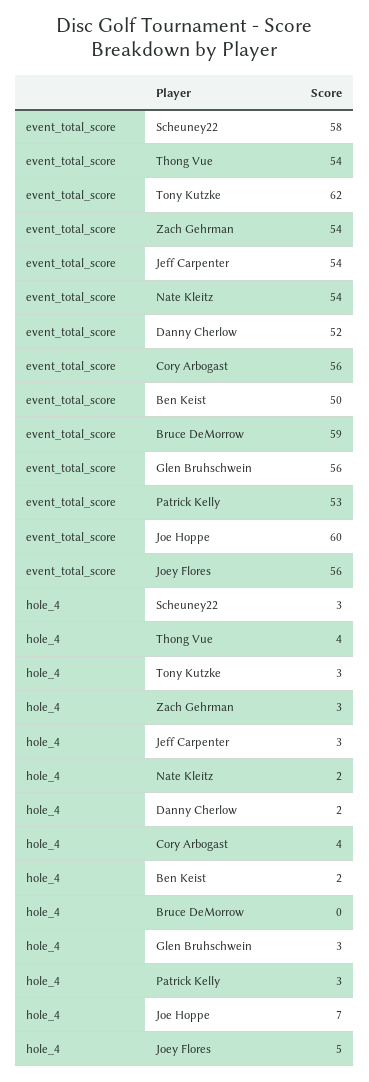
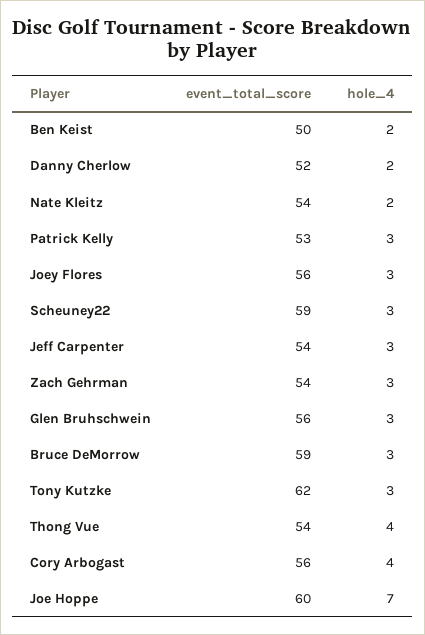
  {
    "event_total_score": {
-     "Scheuney22": 58,
+     "Scheuney22": 59,
      "Thong Vue": 54,
      "Tony Kutzke": 62,
      "Zach Gehrman": 54,
      "Jeff Carpenter": 54,
      "Nate Kleitz": 54,
      "Danny Cherlow": 52,
      "Cory Arbogast": 56,
      "Ben Keist": 50,
      "Bruce DeMorrow": 59,
      "Glen Bruhschwein": 56,
      "Patrick Kelly": 53,
      "Joe Hoppe": 60,
      "Joey Flores": 56
    },
    "hole_4": {
      "Scheuney22": 3,
      "Thong Vue": 4,
      "Tony Kutzke": 3,
      "Zach Gehrman": 3,
      "Jeff Carpenter": 3,
      "Nate Kleitz": 2,
      "Danny Cherlow": 2,
      "Cory Arbogast": 4,
      "Ben Keist": 2,
-     "Bruce DeMorrow": 0,
+     "Bruce DeMorrow": 3,
      "Glen Bruhschwein": 3,
      "Patrick Kelly": 3,
      "Joe Hoppe": 7,
-     "Joey Flores": 5
+     "Joey Flores": 3
    }
  }

